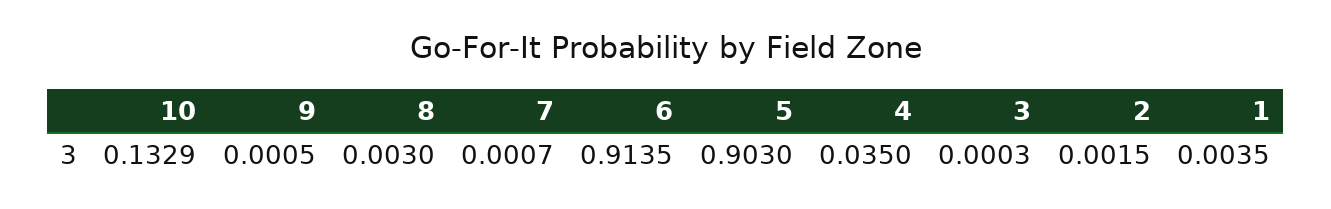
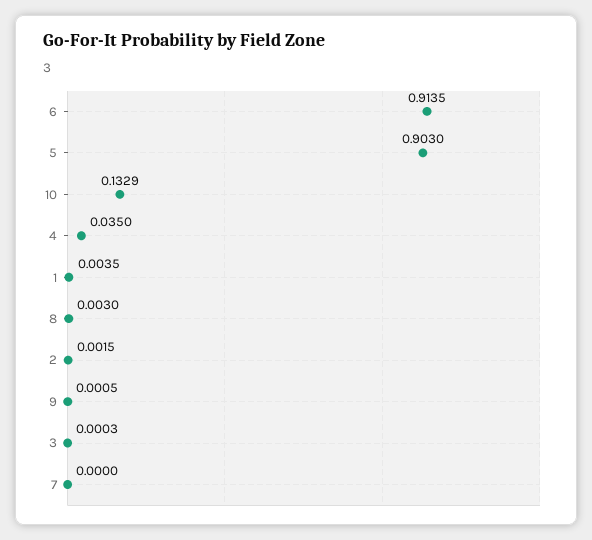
  {
    "10": 0.1329,
    "9": 0.0005,
    "8": 0.003,
-   "7": 0.0007,
+   "7": 0,
    "6": 0.9135,
    "5": 0.903,
    "4": 0.035,
    "3": 0.0003,
    "2": 0.0015,
    "1": 0.0035
  }

